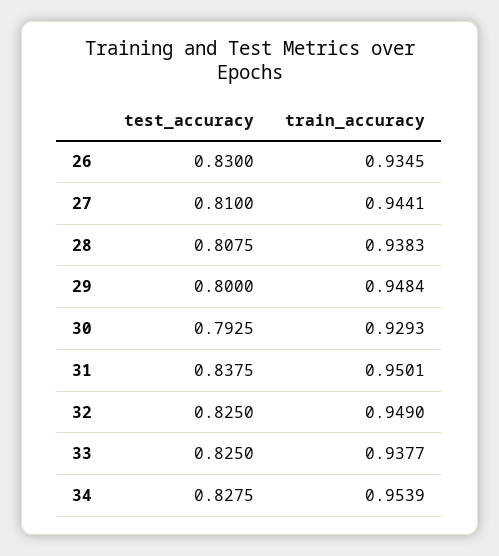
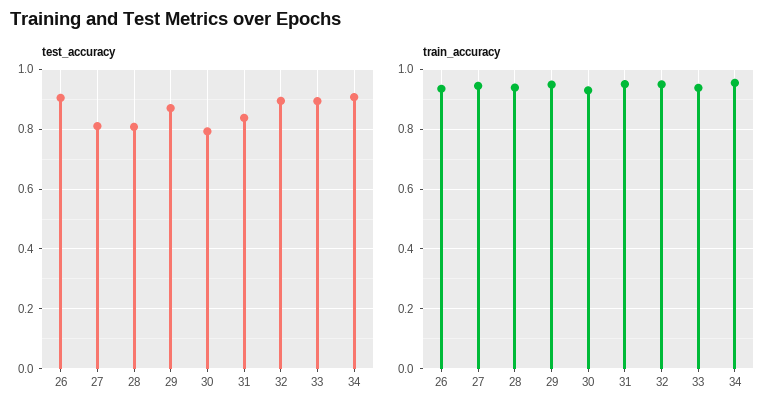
  {
    "test_accuracy": {
-     "26": 0.83,
+     "26": 0.9,
      "27": 0.81,
      "28": 0.8075,
-     "29": 0.8,
+     "29": 0.875,
      "30": 0.7925,
      "31": 0.8375,
-     "32": 0.825,
+     "32": 0.9,
-     "33": 0.825,
+     "33": 0.9,
-     "34": 0.8275
+     "34": 0.9
    },
    "train_accuracy": {
      "26": 0.9345,
      "27": 0.9441,
      "28": 0.9383,
      "29": 0.9484,
      "30": 0.9293,
      "31": 0.9501,
      "32": 0.949,
      "33": 0.9377,
      "34": 0.9539
    }
  }

